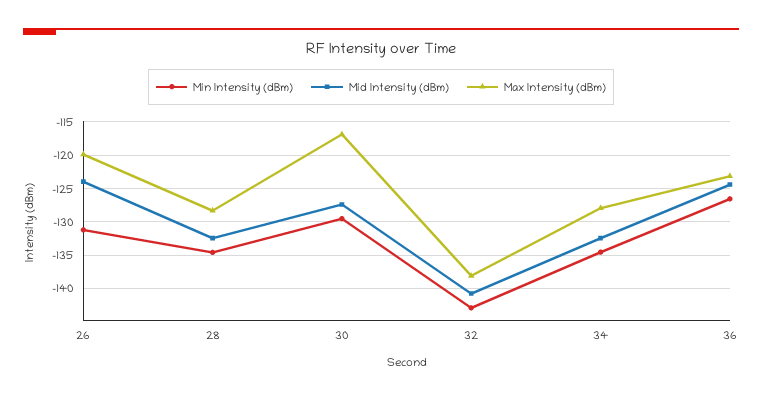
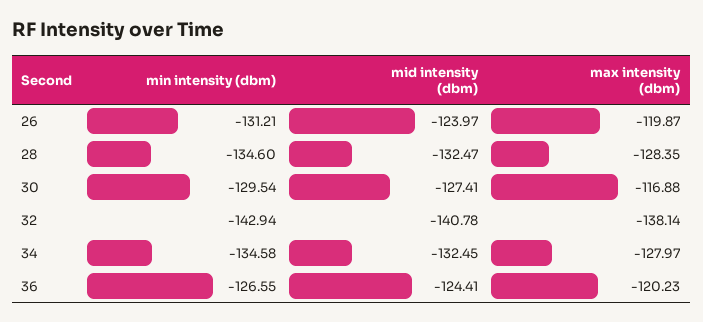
  {
    "Min Intensity (dBm)": {
      "26": -131.21,
      "28": -134.6,
      "30": -129.54,
      "32": -142.94,
      "34": -134.58,
      "36": -126.55
    },
    "Mid Intensity (dBm)": {
      "26": -123.97,
      "28": -132.47,
      "30": -127.41,
      "32": -140.78,
      "34": -132.45,
      "36": -124.41
    },
    "Max Intensity (dBm)": {
      "26": -119.87,
      "28": -128.35,
      "30": -116.88,
      "32": -138.14,
      "34": -127.97,
-     "36": -123
+     "36": -120.23
    }
  }

